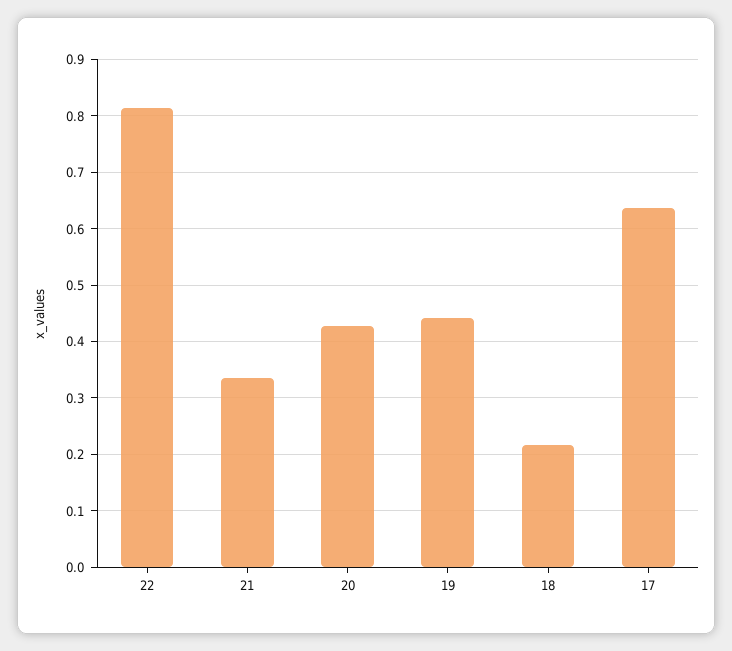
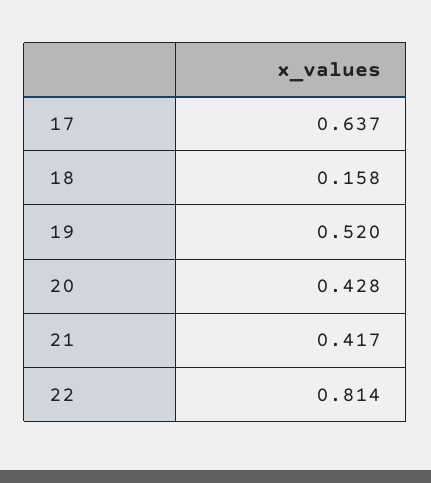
  {
    "22": 0.814,
-   "21": 0.34,
+   "21": 0.417,
    "20": 0.428,
-   "19": 0.44,
+   "19": 0.52,
-   "18": 0.22,
+   "18": 0.158,
    "17": 0.637
  }

